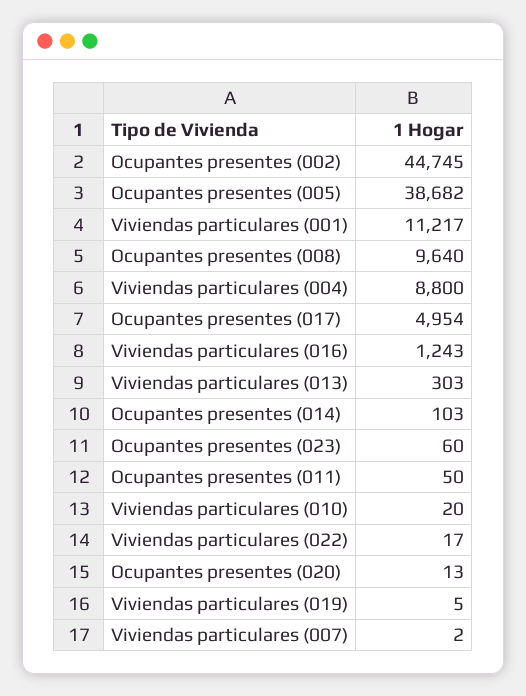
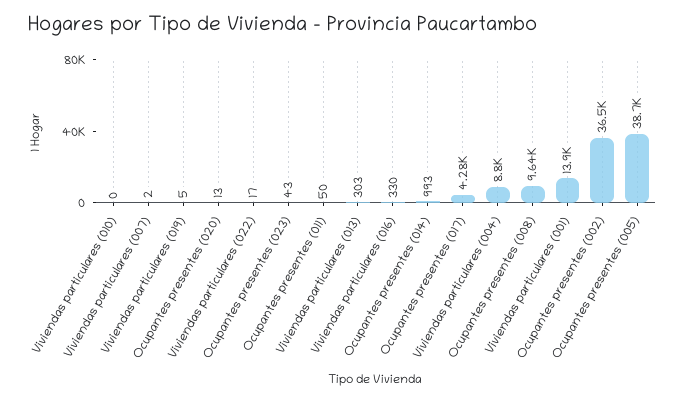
  {
-   "Ocupantes presentes (002)": 44745,
+   "Ocupantes presentes (002)": 36500,
    "Ocupantes presentes (005)": 38682,
-   "Viviendas particulares (001)": 11217,
+   "Viviendas particulares (001)": 13900,
    "Ocupantes presentes (008)": 9640,
    "Viviendas particulares (004)": 8800,
-   "Ocupantes presentes (017)": 4954,
+   "Ocupantes presentes (017)": 4280,
-   "Viviendas particulares (016)": 1243,
+   "Viviendas particulares (016)": 330,
    "Viviendas particulares (013)": 303,
-   "Ocupantes presentes (014)": 103,
+   "Ocupantes presentes (014)": 993,
-   "Ocupantes presentes (023)": 60,
+   "Ocupantes presentes (023)": 43,
    "Ocupantes presentes (011)": 50,
-   "Viviendas particulares (010)": 20,
+   "Viviendas particulares (010)": 0,
    "Viviendas particulares (022)": 17,
    "Ocupantes presentes (020)": 13,
    "Viviendas particulares (019)": 5,
    "Viviendas particulares (007)": 2
  }

